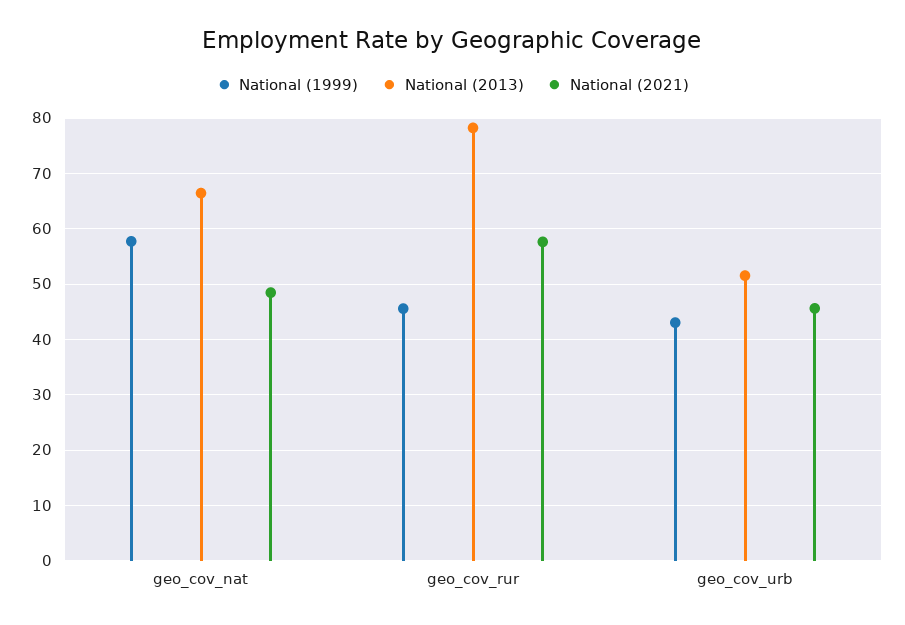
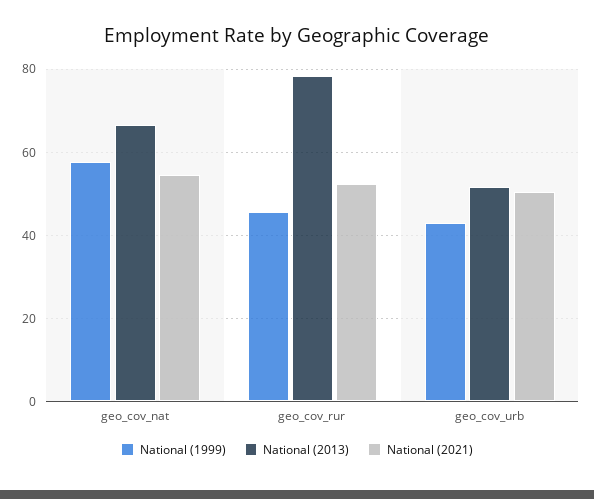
  {
    "National (1999)": {
      "geo_cov_nat": 58,
      "geo_cov_rur": 46,
      "geo_cov_urb": 44
    },
    "National (2013)": {
      "geo_cov_nat": 66,
      "geo_cov_rur": 78,
      "geo_cov_urb": 52
    },
    "National (2021)": {
-     "geo_cov_nat": 48,
+     "geo_cov_nat": 54,
-     "geo_cov_rur": 58,
+     "geo_cov_rur": 52,
-     "geo_cov_urb": 46
+     "geo_cov_urb": 50
    }
  }

